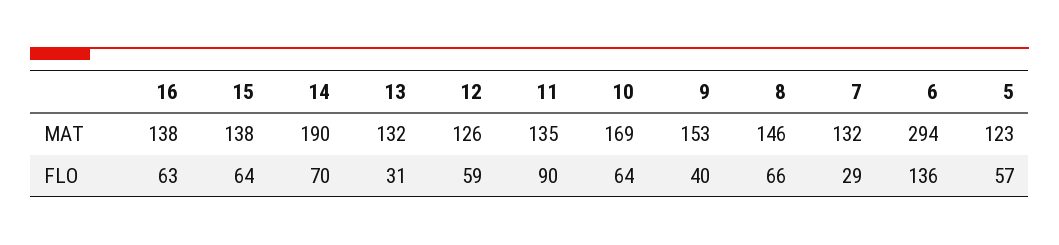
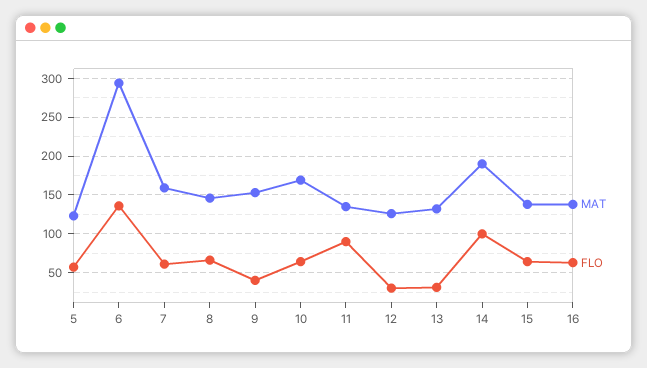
  {
    "MAT": {
      "16": 138,
      "15": 138,
      "14": 190,
      "13": 132,
      "12": 126,
      "11": 135,
      "10": 169,
      "9": 153,
      "8": 146,
-     "7": 132,
+     "7": 160,
      "6": 294,
      "5": 123
    },
    "FLO": {
      "16": 63,
      "15": 64,
-     "14": 70,
+     "14": 100,
      "13": 31,
-     "12": 59,
+     "12": 30,
      "11": 90,
      "10": 64,
      "9": 40,
      "8": 66,
-     "7": 29,
+     "7": 60,
      "6": 136,
      "5": 57
    }
  }

